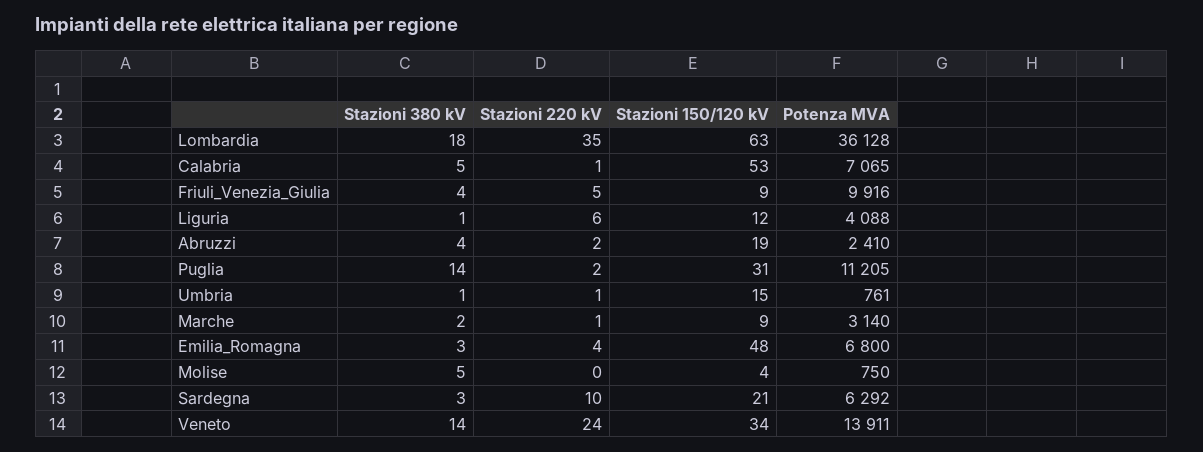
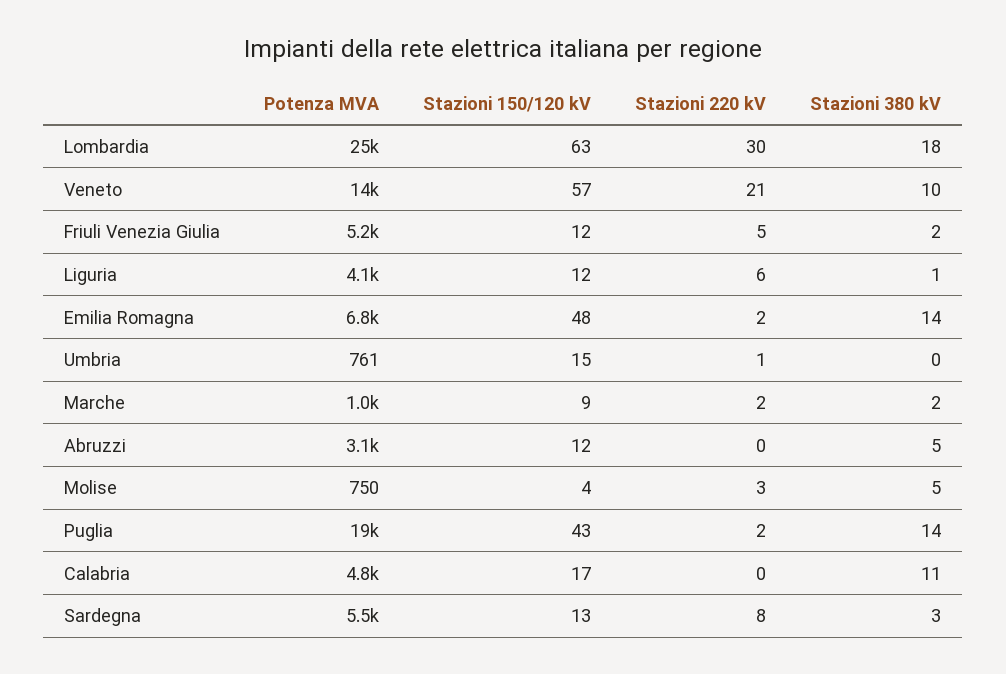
  {
    "Stazioni 380 kV": {
      "Lombardia": 18,
-     "Calabria": 5,
+     "Calabria": 11,
-     "Friuli_Venezia_Giulia": 4,
+     "Friuli_Venezia_Giulia": 2,
      "Liguria": 1,
-     "Abruzzi": 4,
+     "Abruzzi": 5,
      "Puglia": 14,
-     "Umbria": 1,
+     "Umbria": 0,
      "Marche": 2,
-     "Emilia_Romagna": 3,
+     "Emilia_Romagna": 14,
      "Molise": 5,
      "Sardegna": 3,
-     "Veneto": 14
+     "Veneto": 10
    },
    "Stazioni 220 kV": {
-     "Lombardia": 35,
+     "Lombardia": 30,
-     "Calabria": 1,
+     "Calabria": 0,
      "Friuli_Venezia_Giulia": 5,
      "Liguria": 6,
-     "Abruzzi": 2,
+     "Abruzzi": 0,
      "Puglia": 2,
      "Umbria": 1,
-     "Marche": 1,
+     "Marche": 2,
-     "Emilia_Romagna": 4,
+     "Emilia_Romagna": 2,
-     "Molise": 0,
+     "Molise": 3,
-     "Sardegna": 10,
+     "Sardegna": 8,
-     "Veneto": 24
+     "Veneto": 21
    },
    "Stazioni 150/120 kV": {
      "Lombardia": 63,
-     "Calabria": 53,
+     "Calabria": 17,
-     "Friuli_Venezia_Giulia": 9,
+     "Friuli_Venezia_Giulia": 12,
      "Liguria": 12,
-     "Abruzzi": 19,
+     "Abruzzi": 12,
-     "Puglia": 31,
+     "Puglia": 43,
      "Umbria": 15,
      "Marche": 9,
      "Emilia_Romagna": 48,
      "Molise": 4,
-     "Sardegna": 21,
+     "Sardegna": 13,
-     "Veneto": 34
+     "Veneto": 57
    },
    "Potenza MVA": {
-     "Lombardia": 36128,
+     "Lombardia": 25000,
-     "Calabria": 7065,
+     "Calabria": 4800,
-     "Friuli_Venezia_Giulia": 9916,
+     "Friuli_Venezia_Giulia": 5200,
      "Liguria": 4088,
-     "Abruzzi": 2410,
+     "Abruzzi": 3100,
-     "Puglia": 11205,
+     "Puglia": 19000,
      "Umbria": 761,
-     "Marche": 3140,
+     "Marche": 1000,
      "Emilia_Romagna": 6800,
      "Molise": 750,
-     "Sardegna": 6292,
+     "Sardegna": 5500,
      "Veneto": 13911
    }
  }

